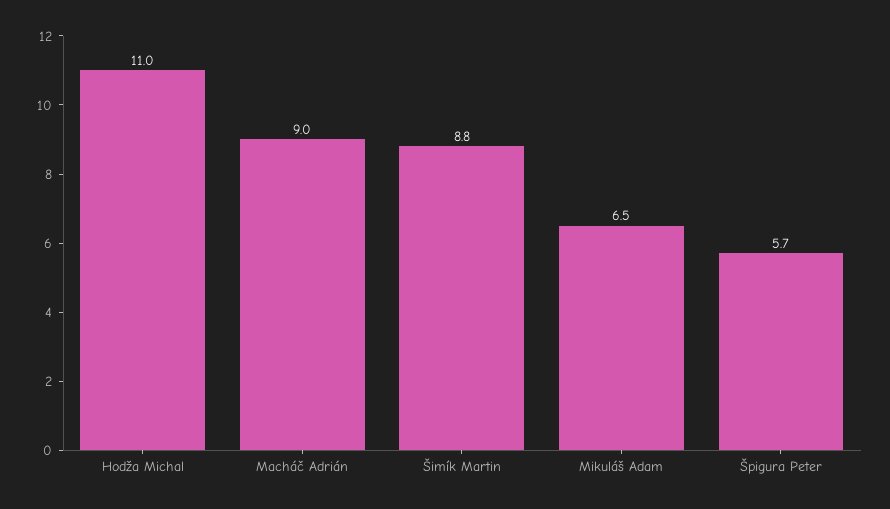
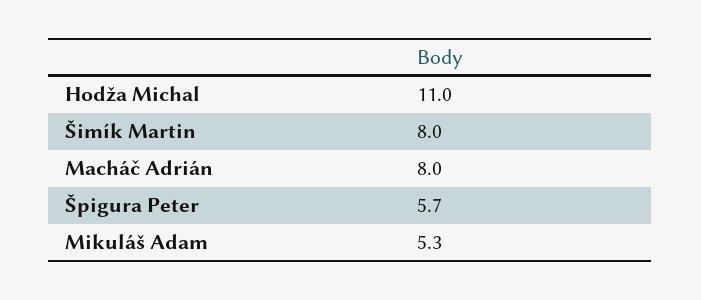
  {
    "Hodža Michal": 11,
-   "Macháč Adrián": 9,
+   "Macháč Adrián": 8,
-   "Šimík Martin": 8.8,
+   "Šimík Martin": 8,
-   "Mikuláš Adam": 6.5,
+   "Mikuláš Adam": 5.3,
    "Špigura Peter": 5.7
  }

